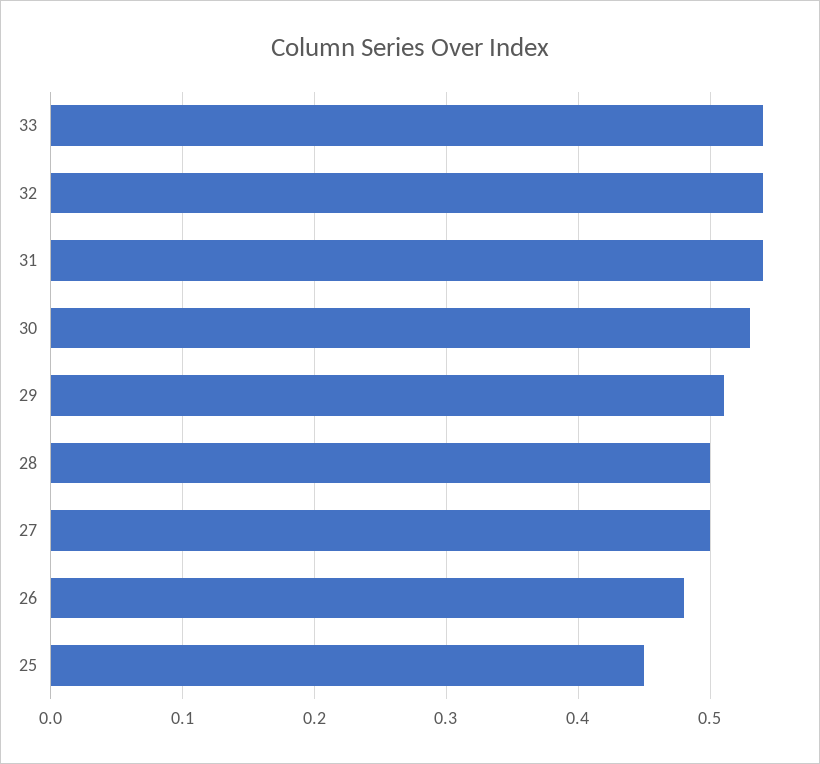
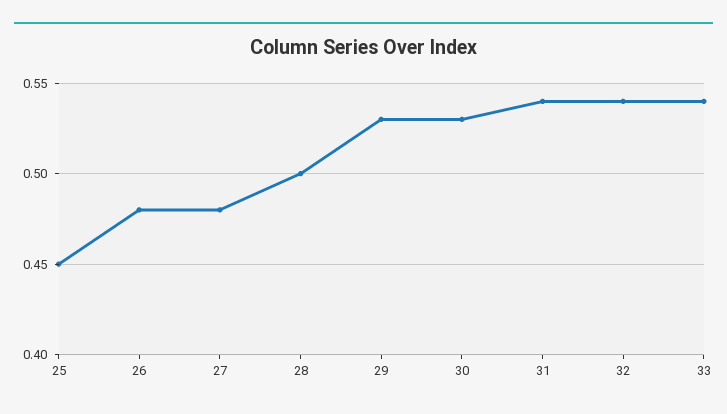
  {
    "33": 0.54,
    "32": 0.54,
    "31": 0.54,
    "30": 0.53,
-   "29": 0.51,
+   "29": 0.53,
    "28": 0.5,
-   "27": 0.5,
+   "27": 0.48,
    "26": 0.48,
    "25": 0.45
  }

